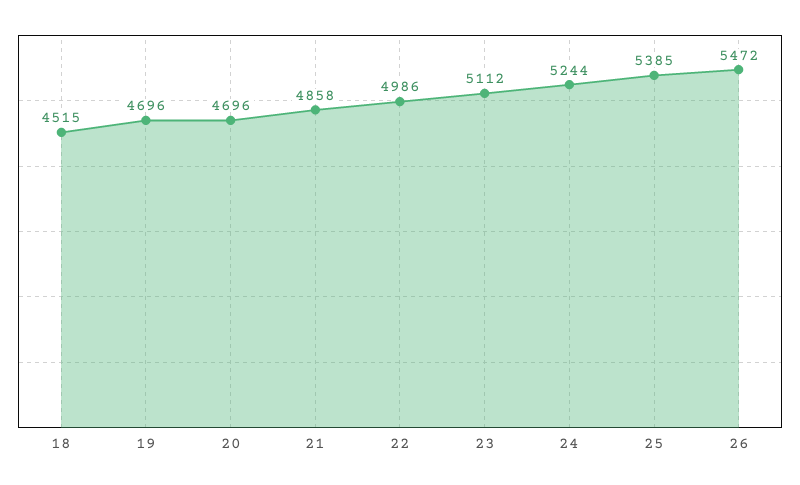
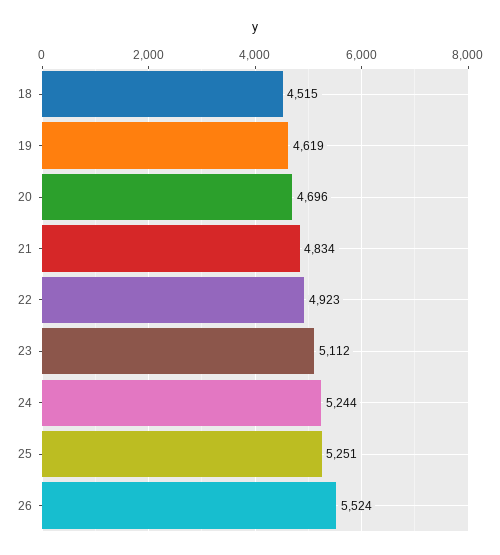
  {
    "18": 4515,
-   "19": 4696,
+   "19": 4619,
    "20": 4696,
-   "21": 4858,
+   "21": 4834,
-   "22": 4986,
+   "22": 4923,
    "23": 5112,
    "24": 5244,
-   "25": 5385,
+   "25": 5251,
-   "26": 5472
+   "26": 5524
  }

